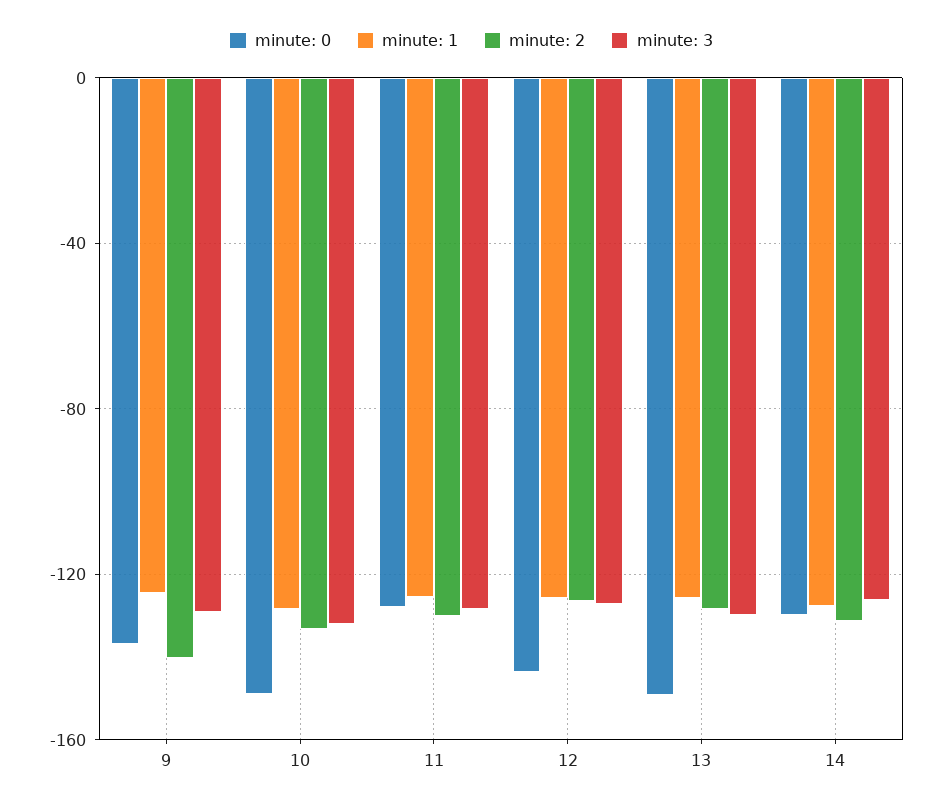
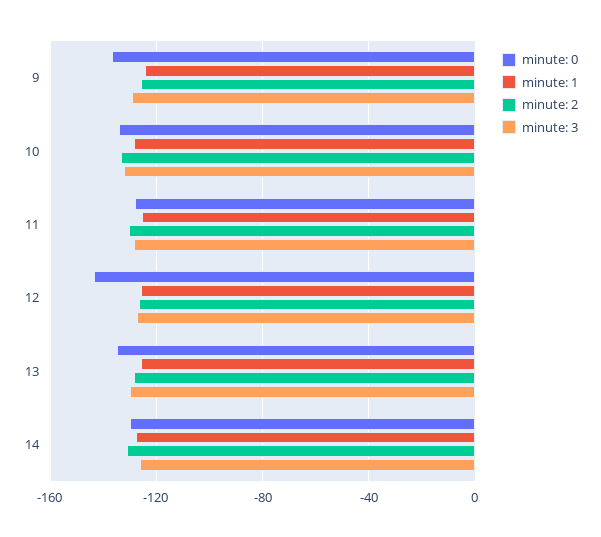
  {
    "minute: 0": {
      "9": -135,
-     "10": -150,
+     "10": -135,
      "11": -130,
      "12": -145,
-     "13": -150,
+     "13": -135,
      "14": -130
    },
    "minute: 1": {
      "9": -125,
      "10": -130,
      "11": -125,
      "12": -125,
      "13": -125,
      "14": -130
    },
    "minute: 2": {
-     "9": -140,
+     "9": -125,
      "10": -135,
      "11": -130,
      "12": -125,
      "13": -130,
      "14": -130
    },
    "minute: 3": {
      "9": -130,
      "10": -130,
      "11": -130,
      "12": -125,
      "13": -130,
      "14": -125
    }
  }

